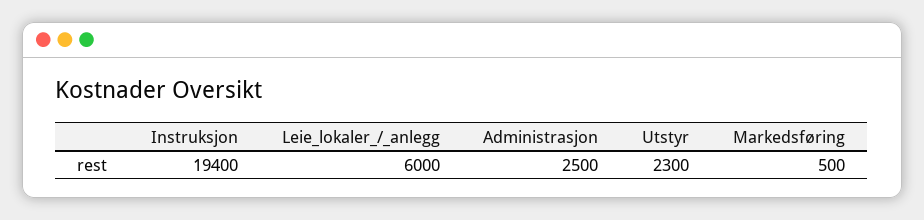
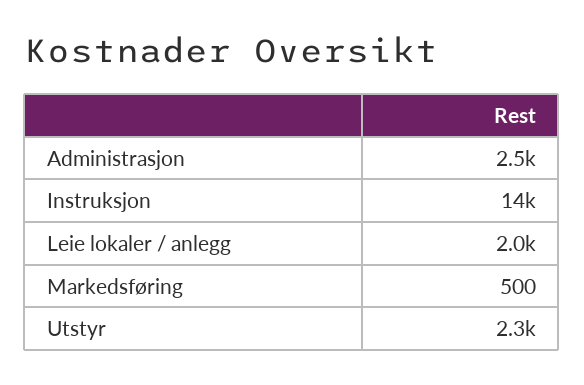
  {
-   "Instruksjon": 19400,
+   "Instruksjon": 14000,
-   "Leie_lokaler_/_anlegg": 6000,
+   "Leie_lokaler_/_anlegg": 2000,
    "Administrasjon": 2500,
    "Utstyr": 2300,
    "Markedsføring": 500
  }

